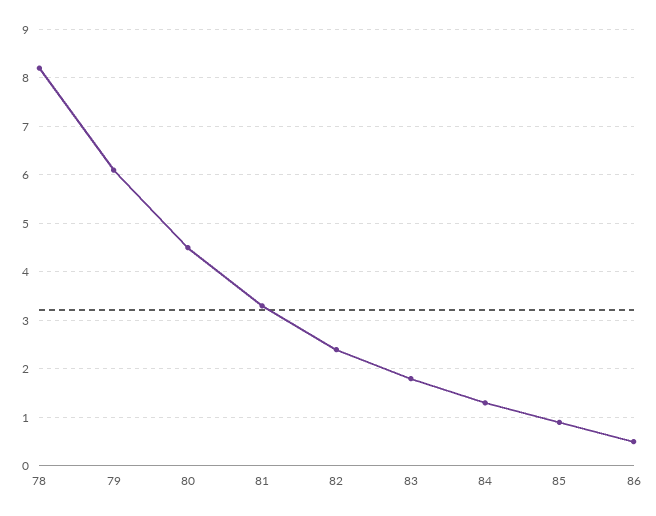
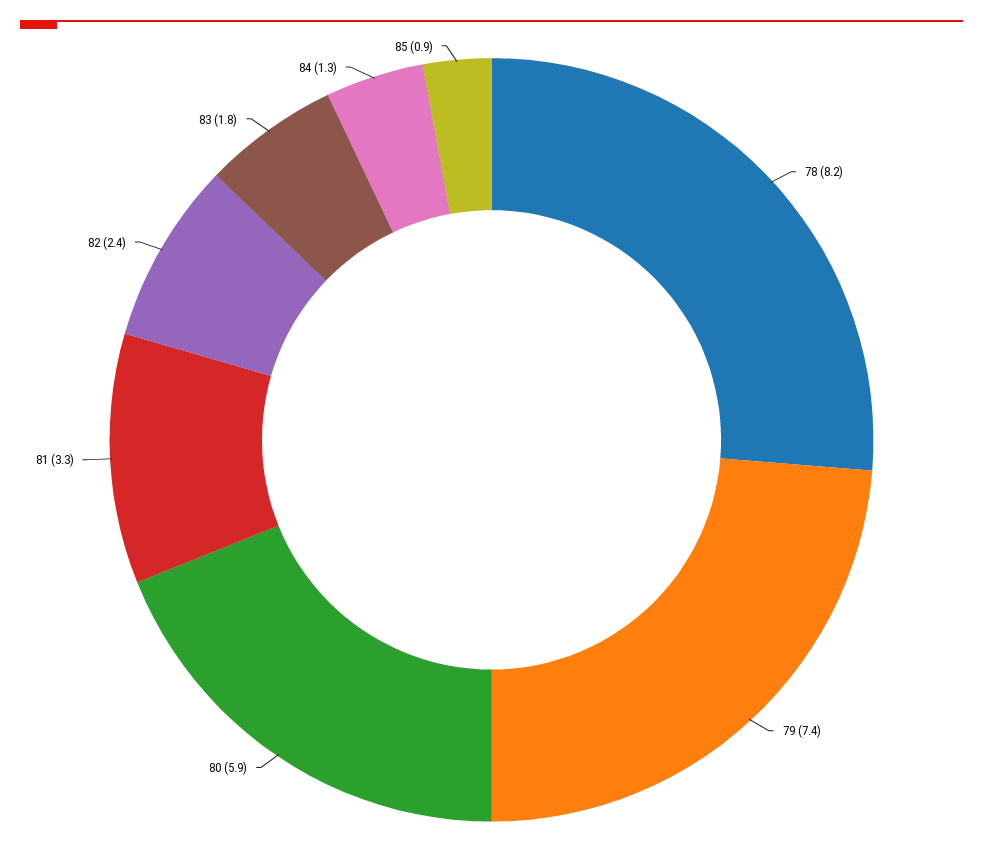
  {
    "78": 8.2,
-   "79": 6,
+   "79": 7.4,
-   "80": 4.5,
+   "80": 5.9,
    "81": 3.3,
    "82": 2.4,
    "83": 1.8,
    "84": 1.3,
-   "85": 0.9,
+   "85": 0.9
-   "86": 0.5
  }

